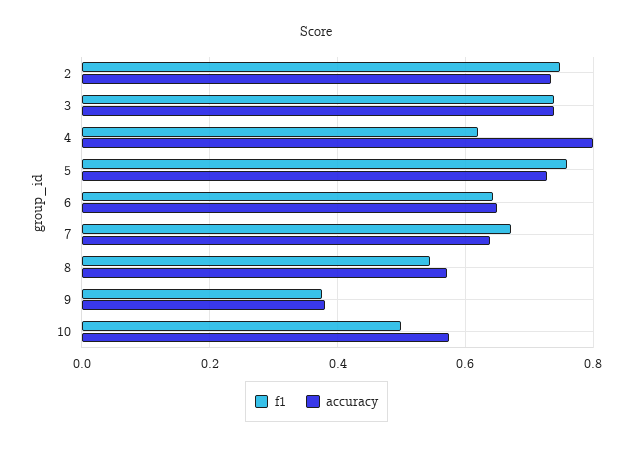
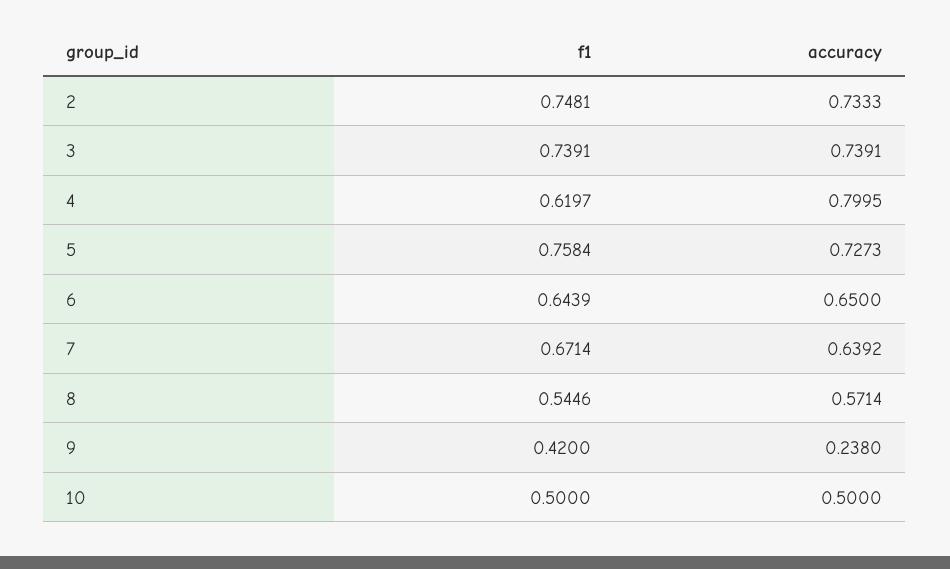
  {
    "f1": {
      "2": 0.7481,
      "3": 0.7391,
      "4": 0.6197,
      "5": 0.7584,
      "6": 0.6439,
      "7": 0.6714,
      "8": 0.5446,
-     "9": 0.38,
+     "9": 0.42,
      "10": 0.5
    },
    "accuracy": {
      "2": 0.7333,
      "3": 0.7391,
      "4": 0.7995,
      "5": 0.7273,
      "6": 0.65,
      "7": 0.6392,
      "8": 0.5714,
-     "9": 0.38,
+     "9": 0.238,
-     "10": 0.58
+     "10": 0.5
    }
  }

